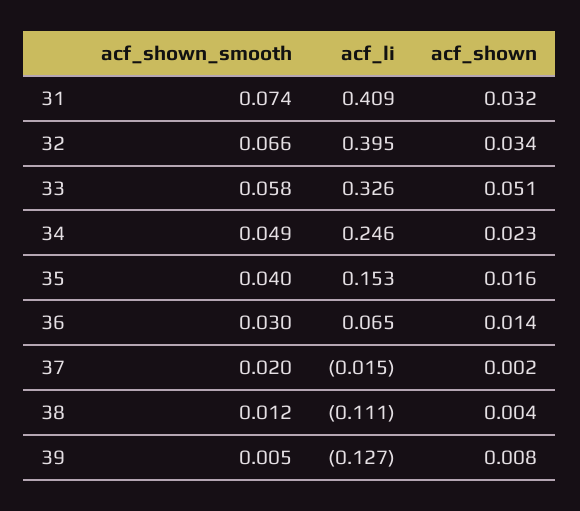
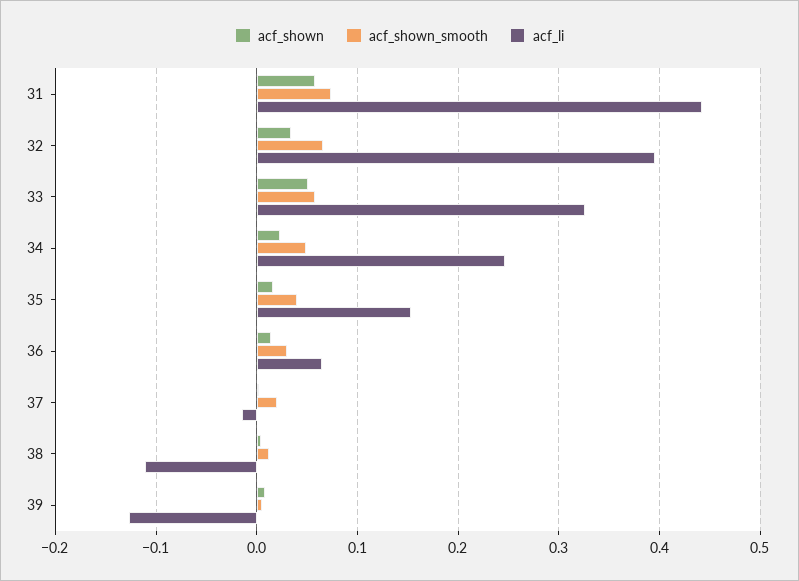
  {
    "acf_shown_smooth": {
      "31": 0.074,
      "32": 0.066,
      "33": 0.058,
      "34": 0.049,
      "35": 0.04,
      "36": 0.03,
      "37": 0.02,
      "38": 0.012,
      "39": 0.005
    },
    "acf_li": {
-     "31": 0.409,
+     "31": 0.44,
      "32": 0.395,
      "33": 0.326,
      "34": 0.246,
      "35": 0.153,
      "36": 0.065,
      "37": -0.015,
      "38": -0.111,
      "39": -0.127
    },
    "acf_shown": {
-     "31": 0.032,
+     "31": 0.06,
      "32": 0.034,
      "33": 0.051,
      "34": 0.023,
      "35": 0.016,
      "36": 0.014,
      "37": 0.002,
      "38": 0.004,
      "39": 0.008
    }
  }

